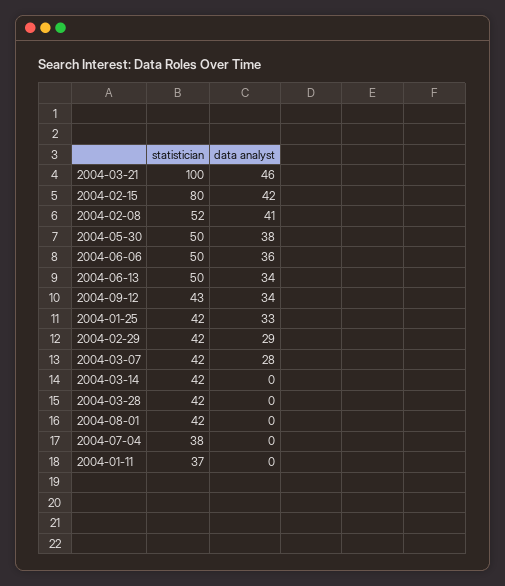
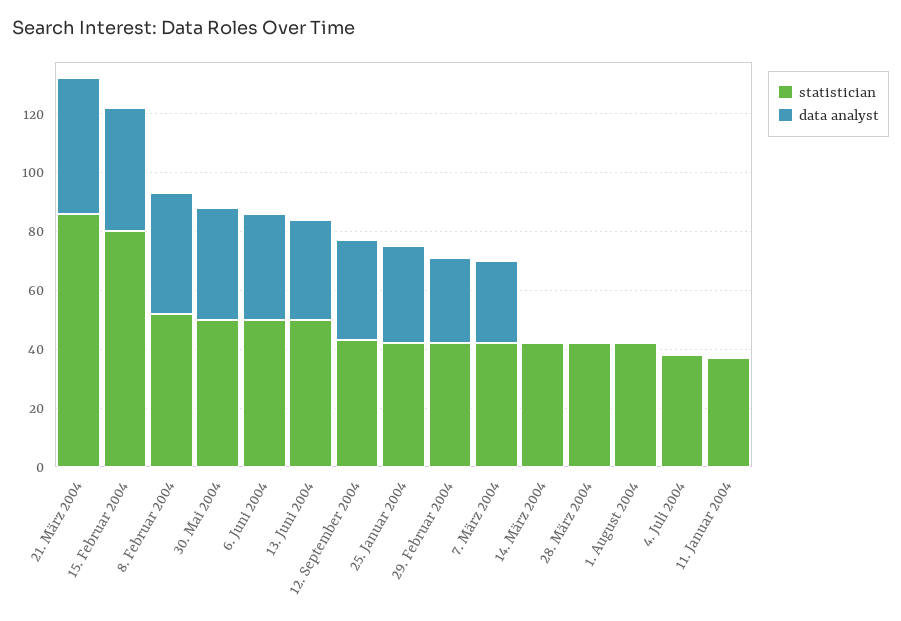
  {
    "statistician": {
-     "2004-03-21": 100,
+     "2004-03-21": 85,
      "2004-02-15": 80,
      "2004-02-08": 52,
      "2004-05-30": 50,
      "2004-06-06": 50,
      "2004-06-13": 50,
      "2004-09-12": 43,
      "2004-01-25": 42,
      "2004-02-29": 42,
      "2004-03-07": 42,
      "2004-03-14": 42,
      "2004-03-28": 42,
      "2004-08-01": 42,
      "2004-07-04": 38,
      "2004-01-11": 37
    },
    "data analyst": {
      "2004-03-21": 46,
      "2004-02-15": 42,
      "2004-02-08": 41,
      "2004-05-30": 38,
      "2004-06-06": 36,
      "2004-06-13": 34,
      "2004-09-12": 34,
      "2004-01-25": 33,
      "2004-02-29": 29,
      "2004-03-07": 28,
      "2004-03-14": 0,
      "2004-03-28": 0,
      "2004-08-01": 0,
      "2004-07-04": 0,
      "2004-01-11": 0
    }
  }

